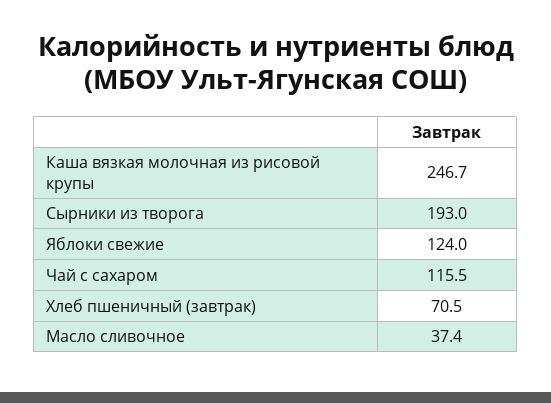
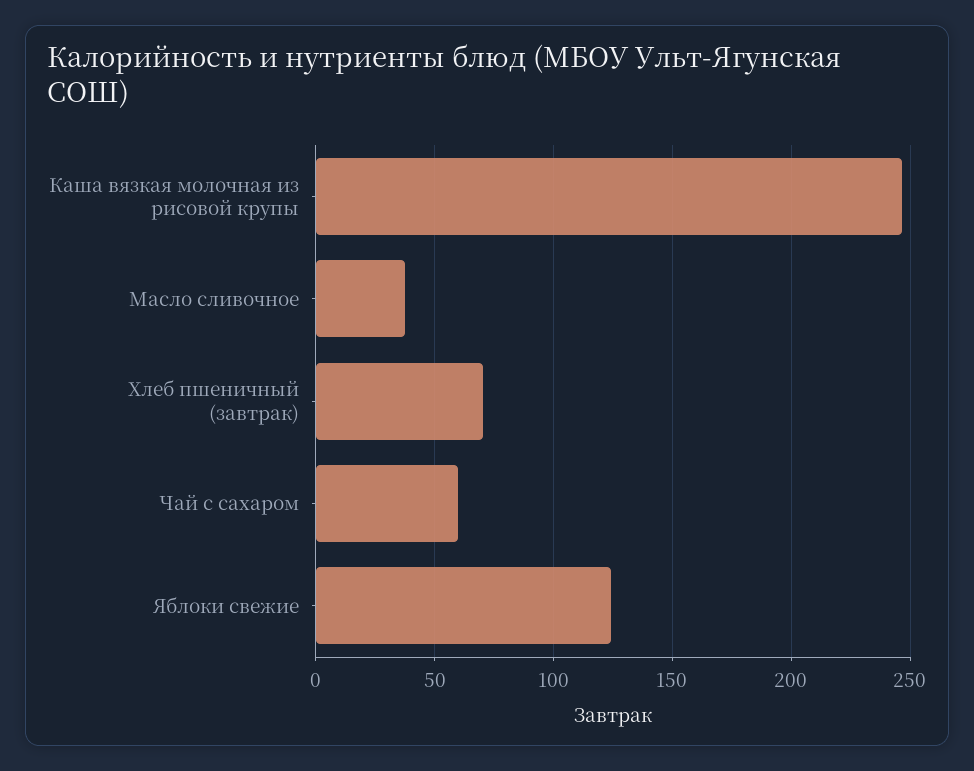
  {
    "Каша вязкая молочная из рисовой крупы": 246.7,
-   "Сырники из творога": 193,
    "Яблоки свежие": 124,
-   "Чай с сахаром": 115.5,
+   "Чай с сахаром": 60,
    "Хлеб пшеничный (завтрак)": 70.5,
    "Масло сливочное": 37.4
  }

